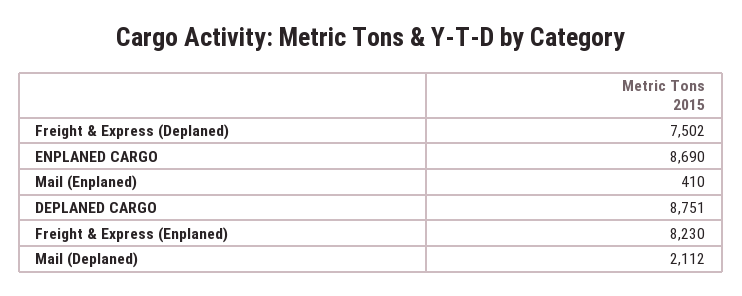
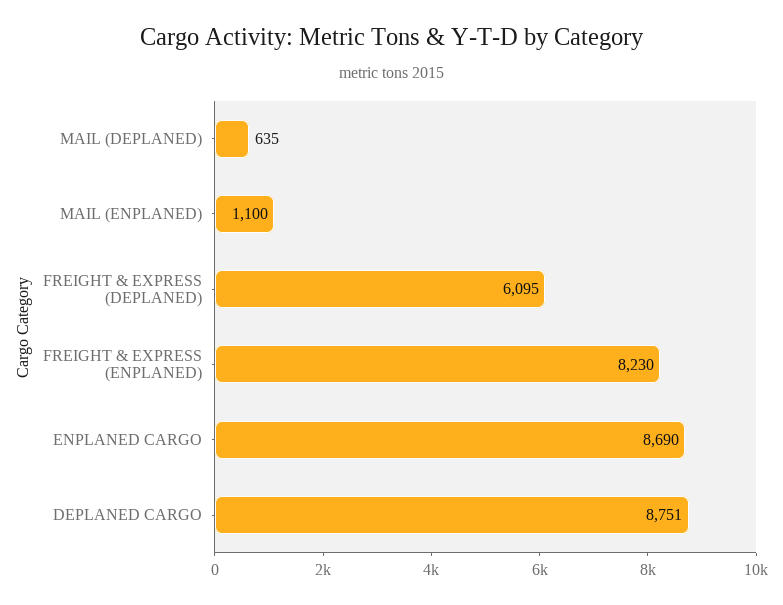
  {
-   "Freight & Express (Deplaned)": 7502,
+   "Freight & Express (Deplaned)": 6095,
    "ENPLANED CARGO": 8690,
-   "Mail (Enplaned)": 410,
+   "Mail (Enplaned)": 1100,
    "DEPLANED CARGO": 8751,
    "Freight & Express (Enplaned)": 8230,
-   "Mail (Deplaned)": 2112
+   "Mail (Deplaned)": 635
  }

